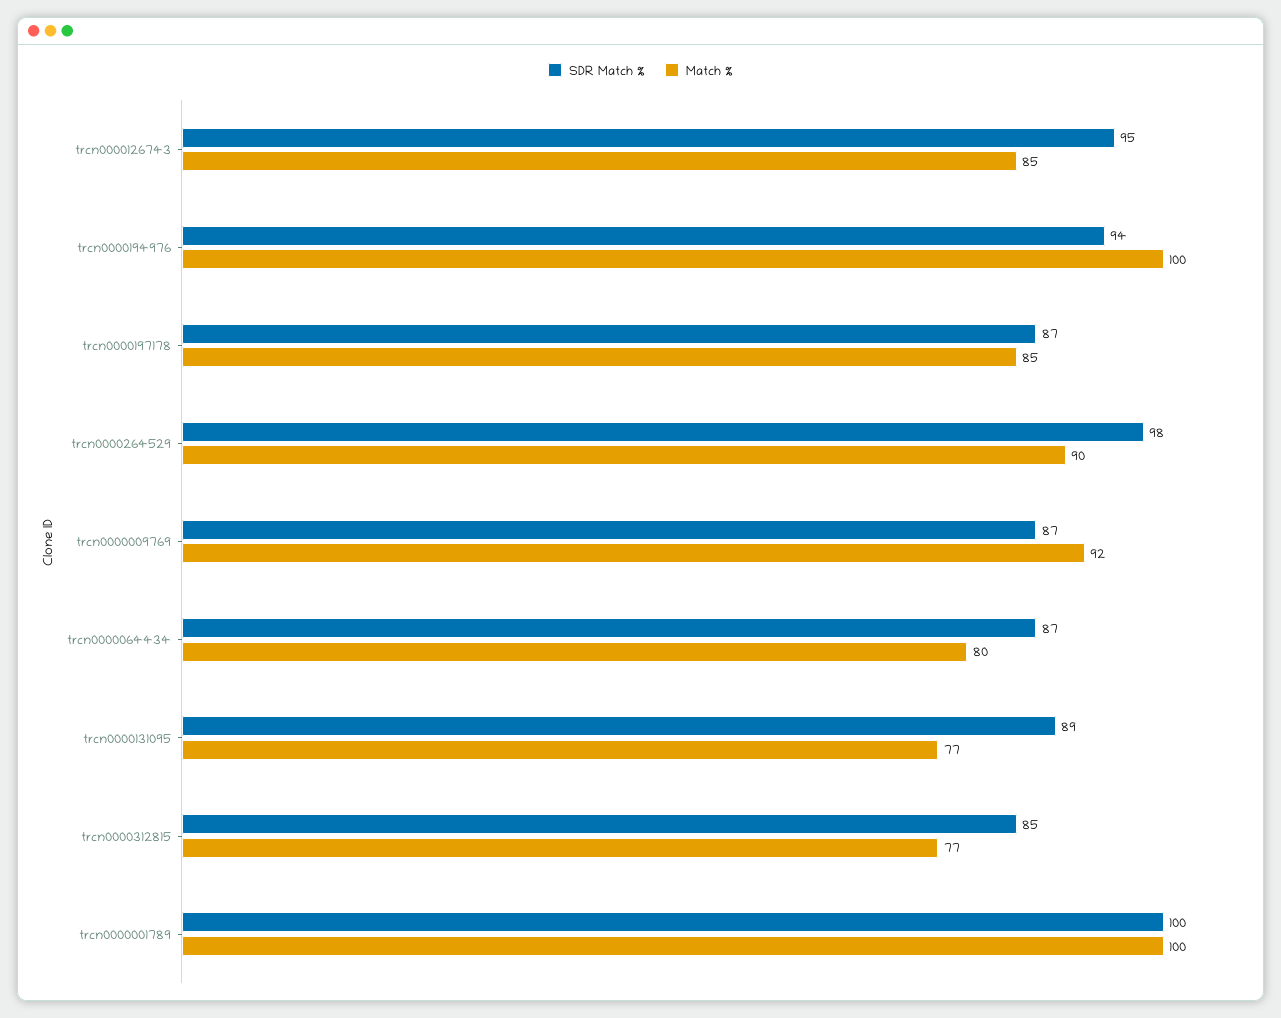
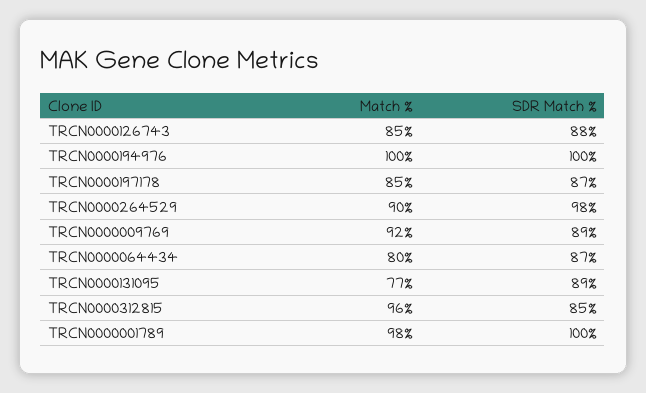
  {
    "SDR Match %": {
-     "trcn0000126743": 95,
+     "trcn0000126743": 88,
-     "trcn0000194976": 94,
+     "trcn0000194976": 100,
      "trcn0000197178": 87,
      "trcn0000264529": 98,
-     "trcn0000009769": 87,
+     "trcn0000009769": 89,
      "trcn0000064434": 87,
      "trcn0000131095": 89,
      "trcn0000312815": 85,
      "trcn0000001789": 100
    },
    "Match %": {
      "trcn0000126743": 85,
      "trcn0000194976": 100,
      "trcn0000197178": 85,
      "trcn0000264529": 90,
      "trcn0000009769": 92,
      "trcn0000064434": 80,
      "trcn0000131095": 77,
-     "trcn0000312815": 77,
+     "trcn0000312815": 96,
-     "trcn0000001789": 100
+     "trcn0000001789": 98
    }
  }

